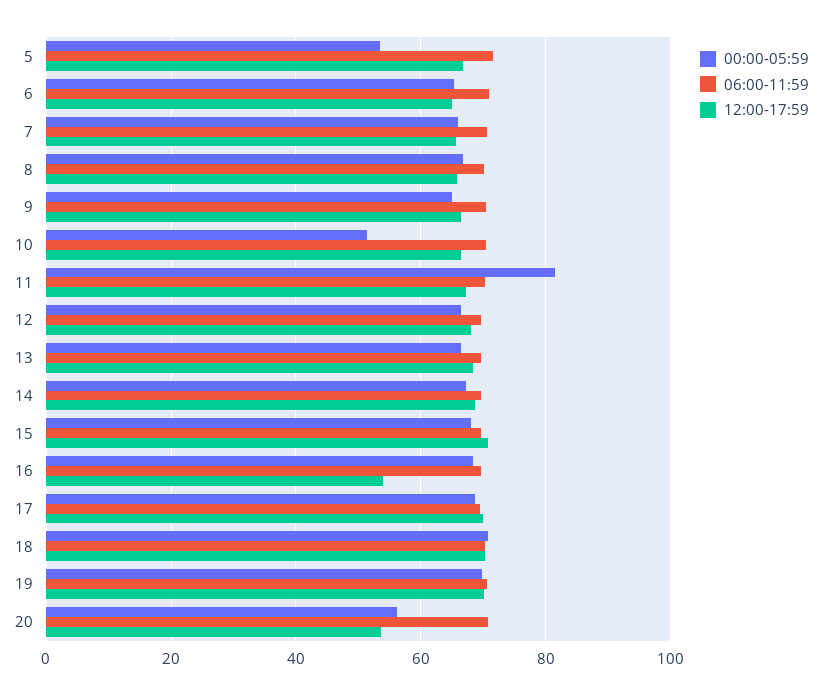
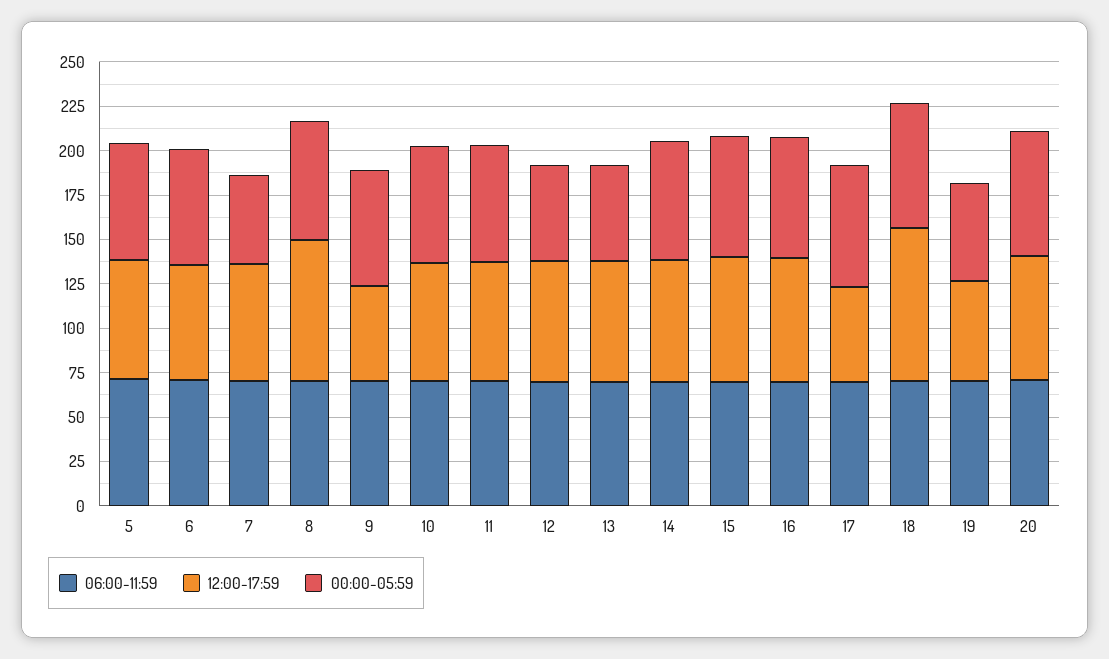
  {
    "00:00-05:59": {
-     "5": 54,
+     "5": 65,
      "6": 66,
-     "7": 66,
+     "7": 50,
      "8": 66,
      "9": 64,
-     "10": 52,
+     "10": 65,
-     "11": 82,
+     "11": 65,
-     "12": 66,
+     "12": 55,
-     "13": 66,
+     "13": 55,
      "14": 68,
      "15": 68,
      "16": 68,
      "17": 68,
      "18": 70,
-     "19": 70,
+     "19": 55,
-     "20": 56
+     "20": 70
    },
    "06:00-11:59": {
      "5": 72,
      "6": 70,
      "7": 70,
      "8": 70,
      "9": 70,
      "10": 70,
      "11": 70,
      "12": 70,
      "13": 70,
      "14": 70,
      "15": 70,
      "16": 70,
      "17": 70,
      "18": 70,
      "19": 70,
      "20": 70
    },
    "12:00-17:59": {
      "5": 66,
      "6": 64,
      "7": 66,
-     "8": 66,
+     "8": 80,
-     "9": 66,
+     "9": 55,
      "10": 66,
      "11": 68,
      "12": 68,
      "13": 68,
      "14": 68,
      "15": 70,
-     "16": 54,
+     "16": 70,
-     "17": 70,
+     "17": 55,
-     "18": 70,
+     "18": 85,
-     "19": 70,
+     "19": 55,
-     "20": 54
+     "20": 70
    }
  }

